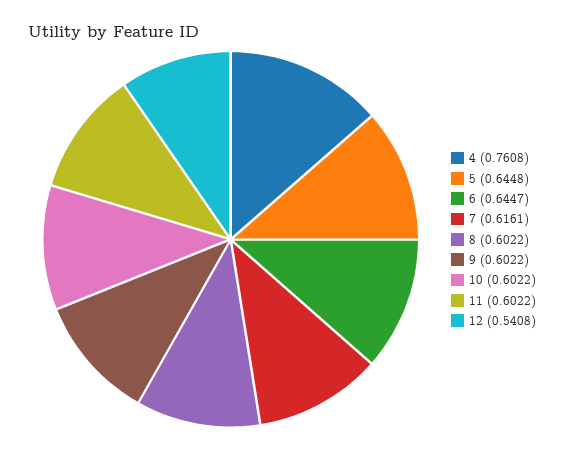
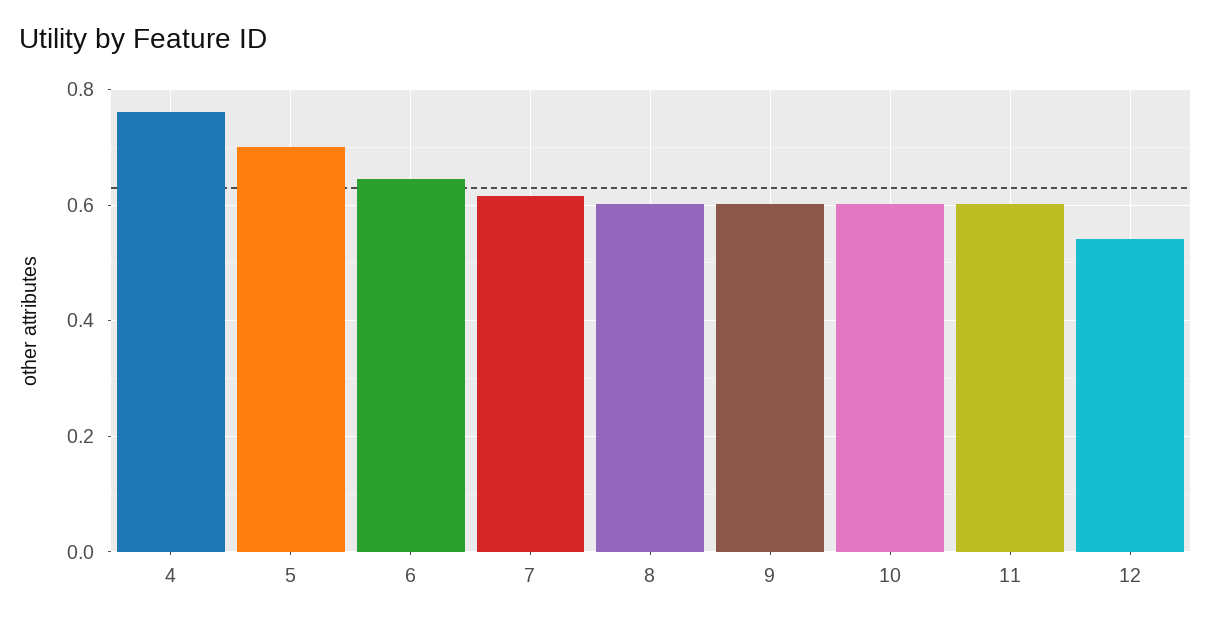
  {
    "4": 0.7608,
-   "5": 0.6448,
+   "5": 0.7,
    "6": 0.6447,
    "7": 0.6161,
    "8": 0.6022,
    "9": 0.6022,
    "10": 0.6022,
    "11": 0.6022,
    "12": 0.5408
  }

